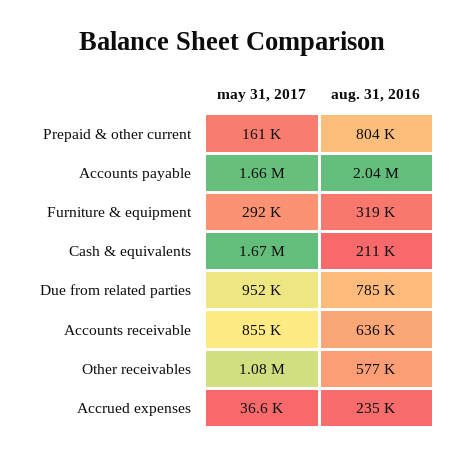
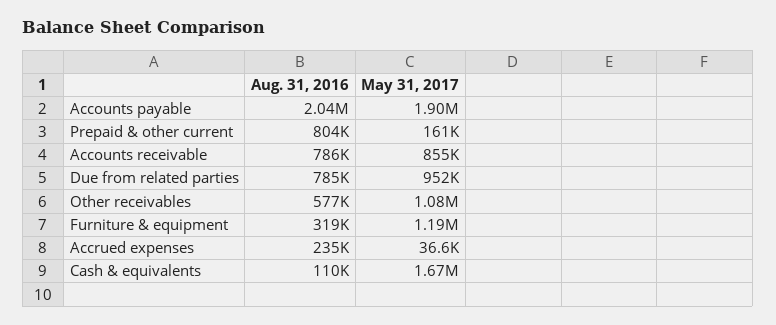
  {
    "may 31, 2017": {
      "Prepaid & other current": 161000,
-     "Accounts payable": 1660000,
+     "Accounts payable": 1900000,
-     "Furniture & equipment": 292000,
+     "Furniture & equipment": 1190000,
      "Cash & equivalents": 1670000,
      "Due from related parties": 952000,
      "Accounts receivable": 855000,
      "Other receivables": 1080000,
      "Accrued expenses": 36600
    },
    "aug. 31, 2016": {
      "Prepaid & other current": 804000,
      "Accounts payable": 2040000,
      "Furniture & equipment": 319000,
-     "Cash & equivalents": 211000,
+     "Cash & equivalents": 110000,
      "Due from related parties": 785000,
-     "Accounts receivable": 636000,
+     "Accounts receivable": 786000,
      "Other receivables": 577000,
      "Accrued expenses": 235000
    }
  }

